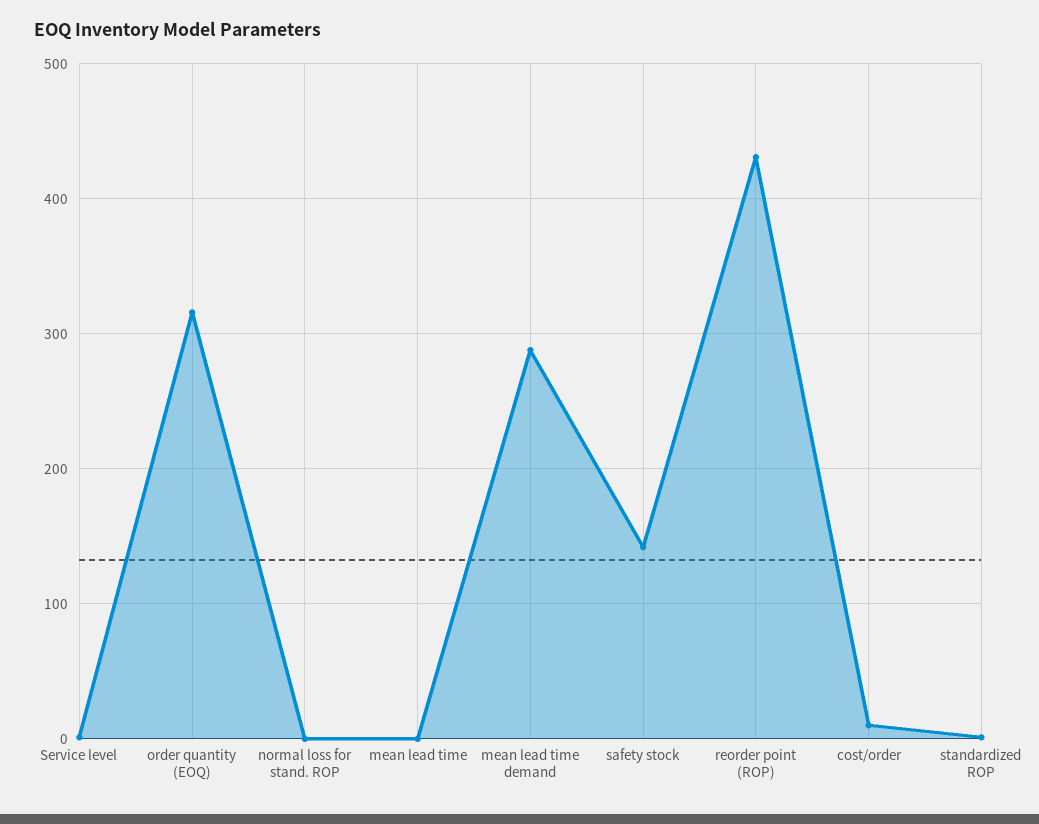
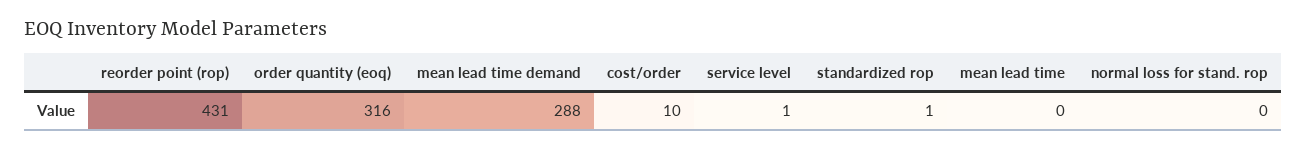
  {
    "Service level": 1,
    "order quantity (EOQ)": 316,
    "normal loss for stand. ROP": 0,
    "mean lead time": 0,
    "mean lead time demand": 288,
-   "safety stock": 140,
    "reorder point (ROP)": 431,
    "cost/order": 10,
    "standardized ROP": 1
  }

